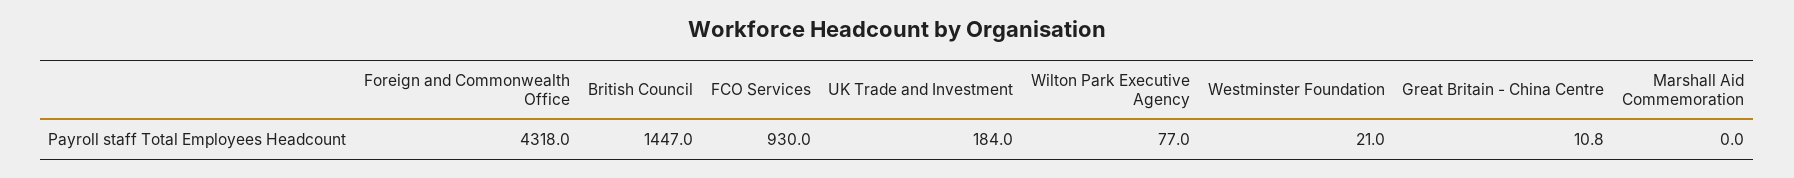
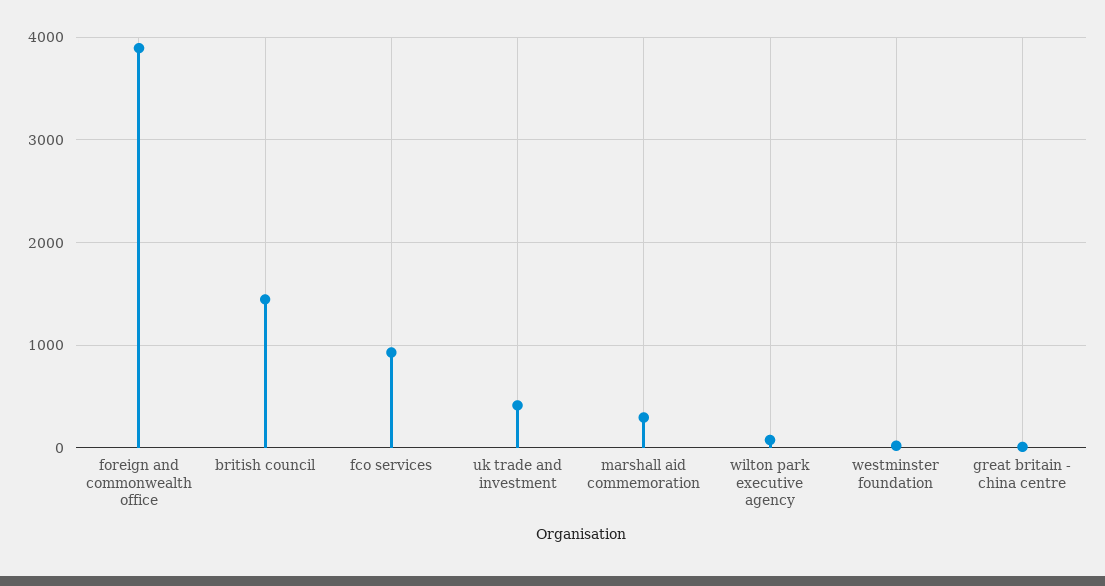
  {
-   "Foreign and Commonwealth Office": 4318,
+   "Foreign and Commonwealth Office": 3900,
    "British Council": 1447,
    "FCO Services": 930,
-   "UK Trade and Investment": 184,
+   "UK Trade and Investment": 400,
    "Wilton Park Executive Agency": 77,
    "Westminster Foundation": 21,
    "Great Britain - China Centre": 10.8,
-   "Marshall Aid Commemoration": 0
+   "Marshall Aid Commemoration": 300
  }

